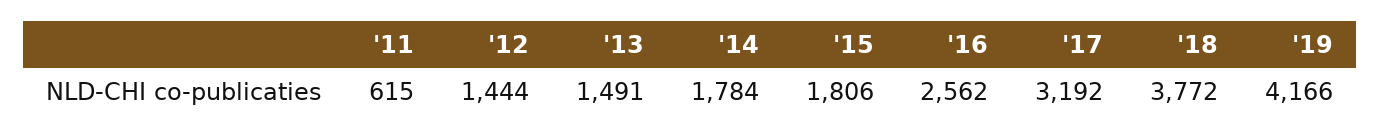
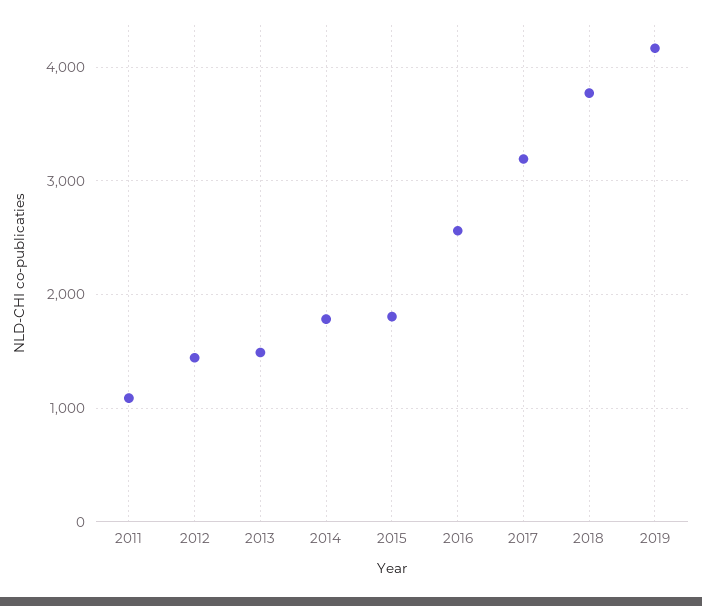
  {
-   "'11": 615,
+   "'11": 1100,
    "'12": 1444,
    "'13": 1491,
    "'14": 1784,
    "'15": 1806,
    "'16": 2562,
    "'17": 3192,
    "'18": 3772,
    "'19": 4166
  }

